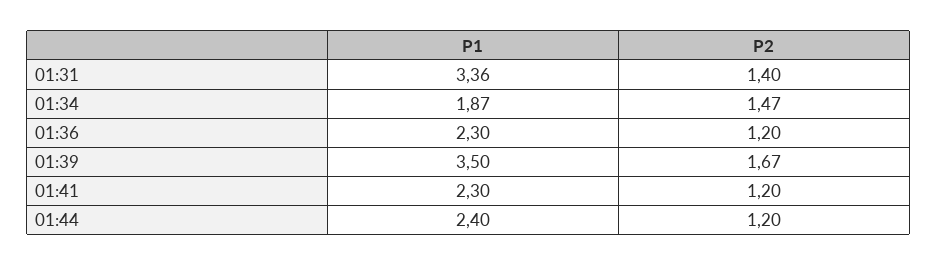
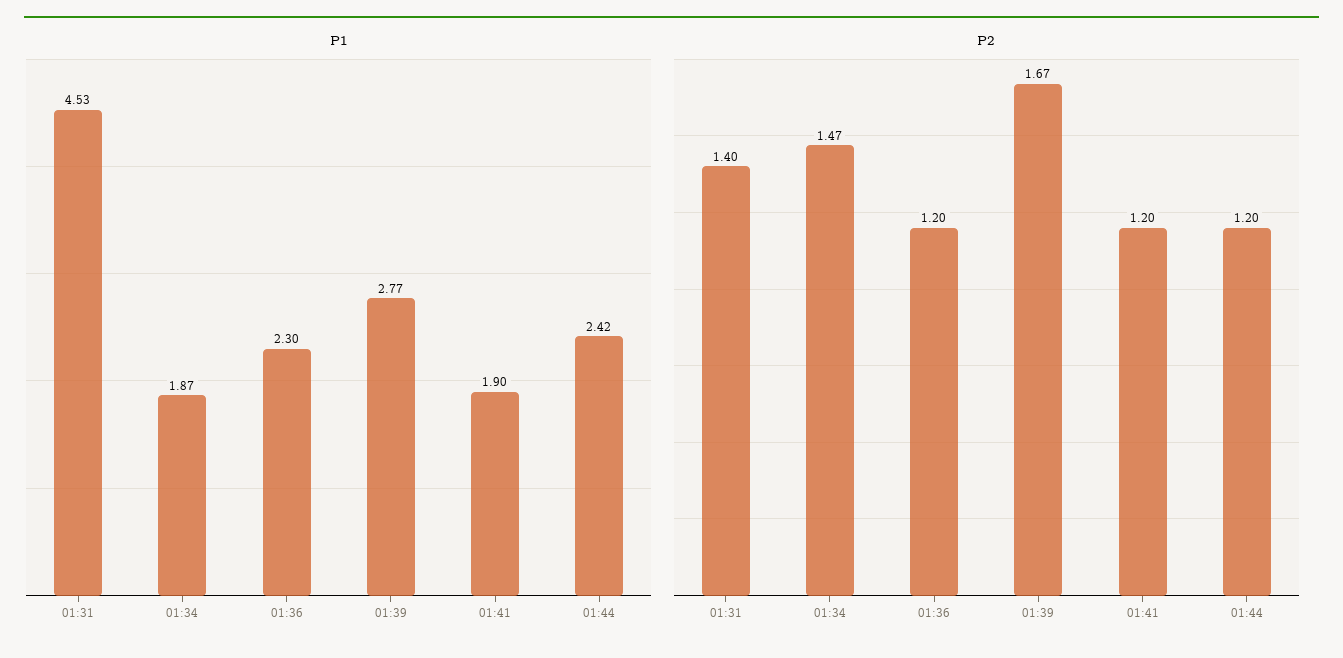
  {
    "P1": {
-     "01:31": 3.36,
+     "01:31": 4.53,
      "01:34": 1.87,
      "01:36": 2.3,
-     "01:39": 3.5,
+     "01:39": 2.77,
-     "01:41": 2.3,
+     "01:41": 1.9,
-     "01:44": 2.4
+     "01:44": 2.42
    },
    "P2": {
      "01:31": 1.4,
      "01:34": 1.47,
      "01:36": 1.2,
      "01:39": 1.67,
      "01:41": 1.2,
      "01:44": 1.2
    }
  }

